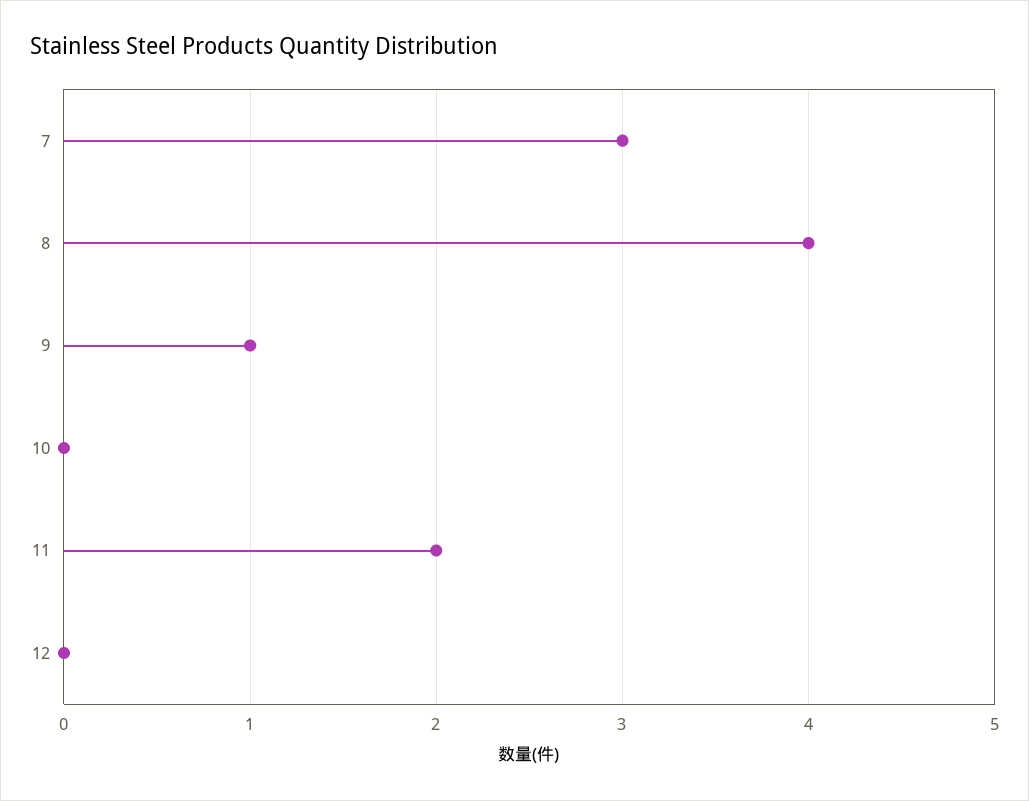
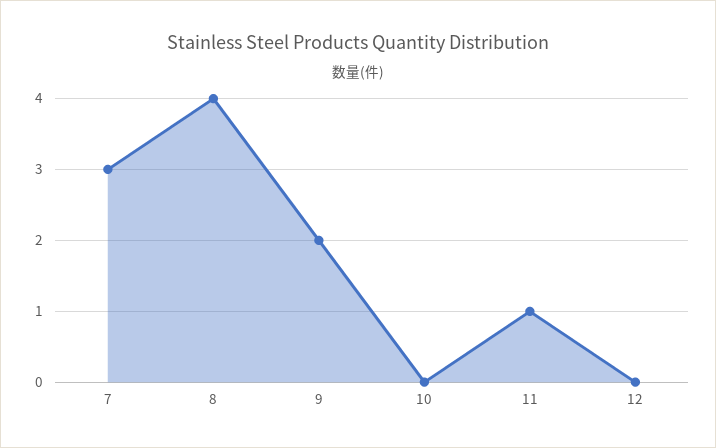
  {
    "7": 3,
    "8": 4,
-   "9": 1,
+   "9": 2,
    "10": 0,
-   "11": 2,
+   "11": 1,
    "12": 0
  }

